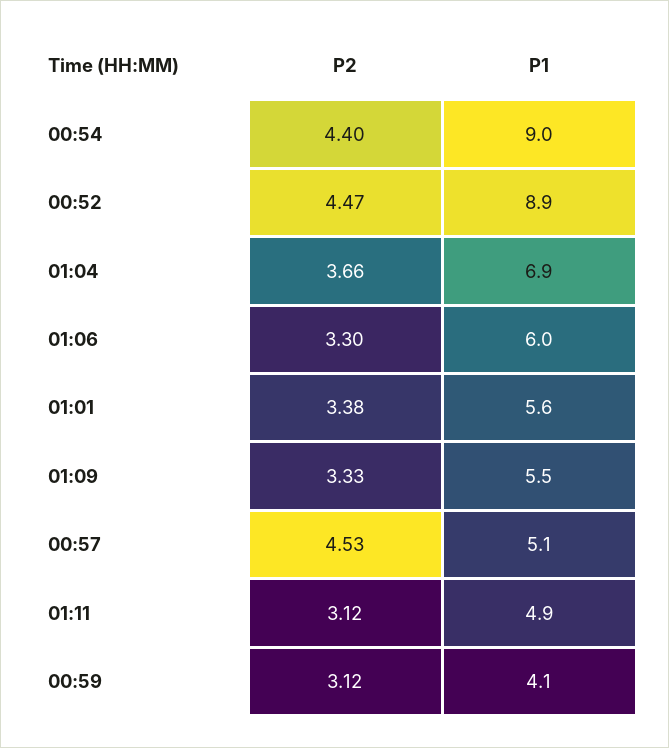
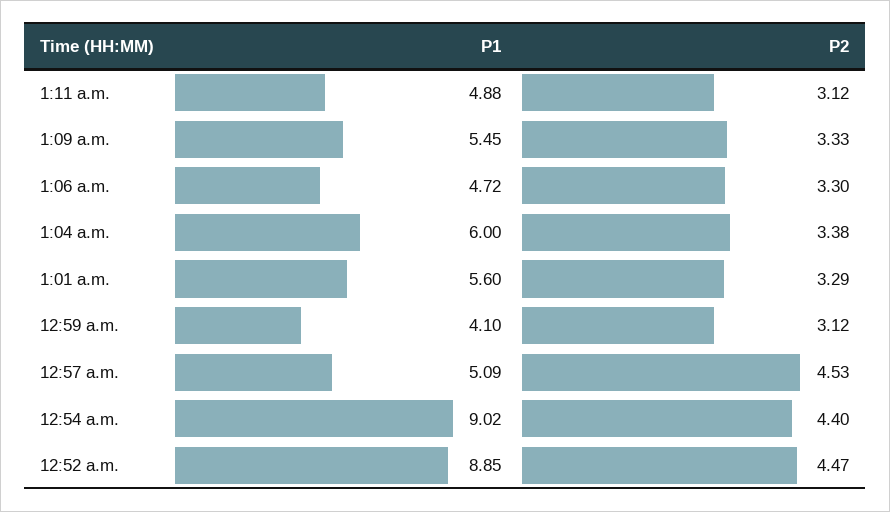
  {
    "P2": {
      "00:54": 4.4,
      "00:52": 4.47,
-     "01:04": 3.66,
+     "01:04": 3.38,
      "01:06": 3.3,
-     "01:01": 3.38,
+     "01:01": 3.29,
      "01:09": 3.33,
      "00:57": 4.53,
      "01:11": 3.12,
      "00:59": 3.12
    },
    "P1": {
      "00:54": 9.02,
      "00:52": 8.85,
-     "01:04": 6.9,
+     "01:04": 6,
-     "01:06": 6,
+     "01:06": 4.72,
      "01:01": 5.6,
      "01:09": 5.45,
      "00:57": 5.09,
      "01:11": 4.88,
      "00:59": 4.1
    }
  }

